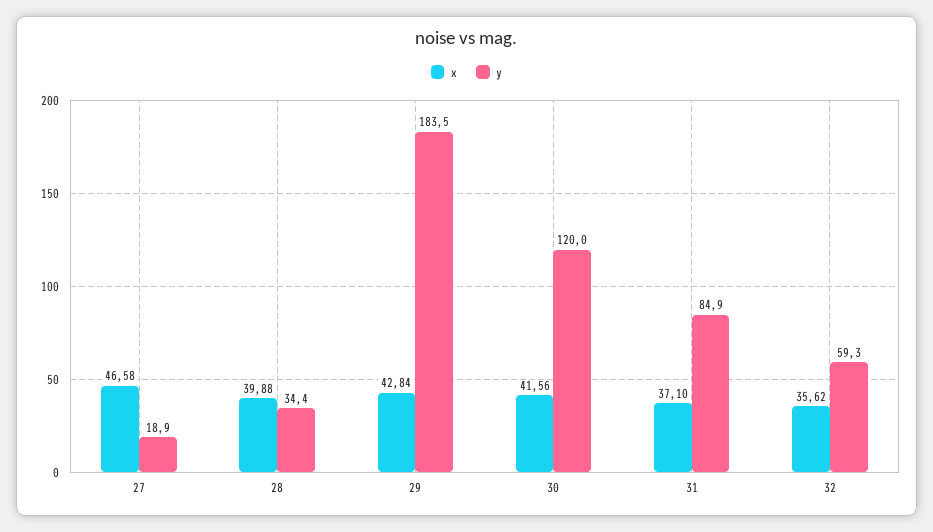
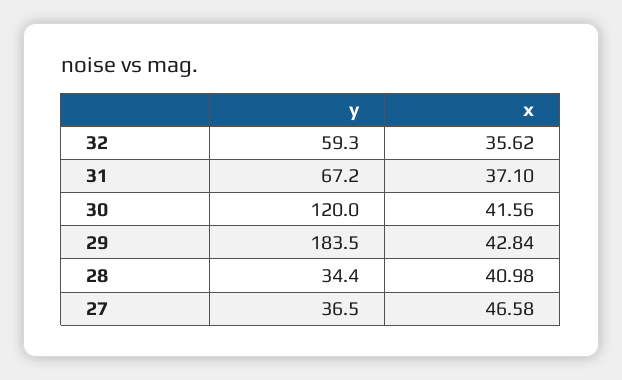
  {
    "x": {
      "27": 46.58,
-     "28": 39.88,
+     "28": 40.98,
      "29": 42.84,
      "30": 41.56,
      "31": 37.1,
      "32": 35.62
    },
    "y": {
-     "27": 18.9,
+     "27": 36.5,
      "28": 34.4,
      "29": 183.5,
      "30": 120,
-     "31": 84.9,
+     "31": 67.2,
      "32": 59.3
    }
  }

